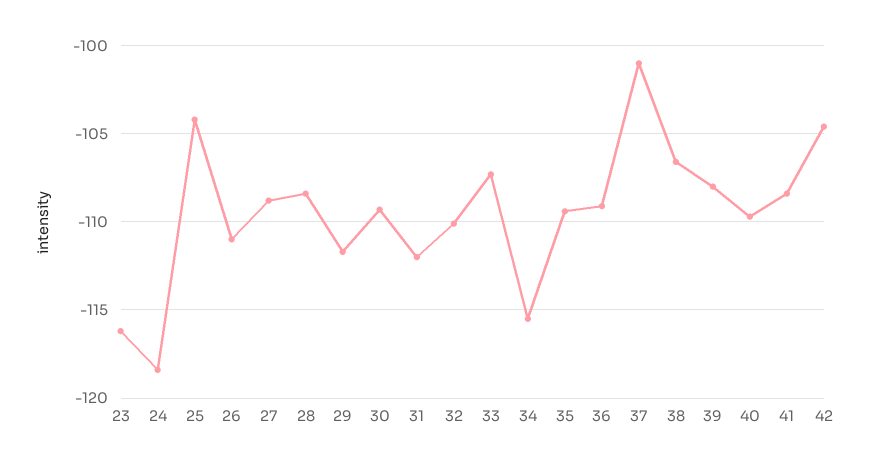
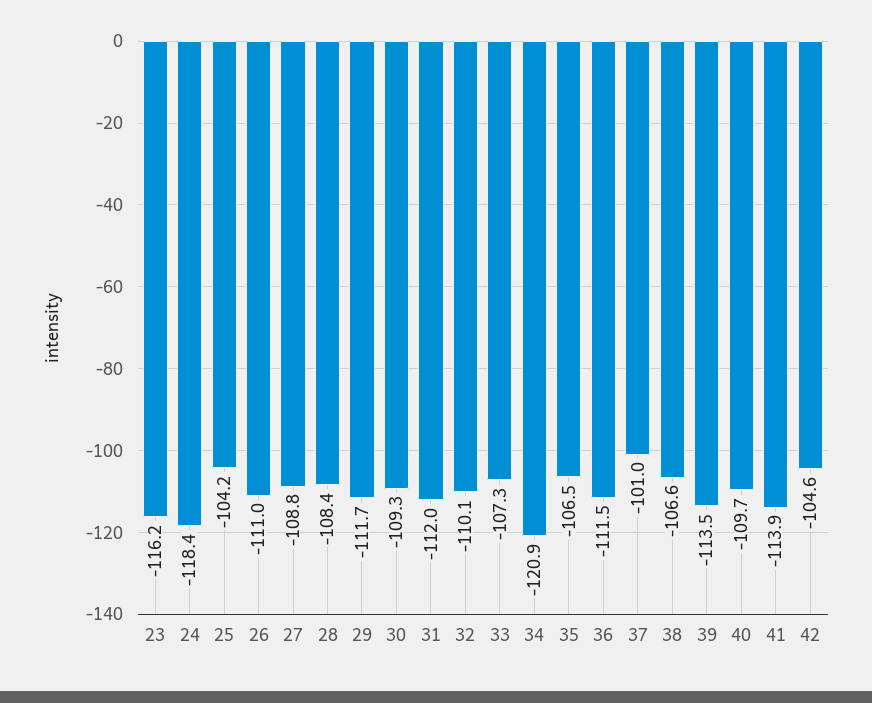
  {
    "23": -116.2,
    "24": -118.4,
    "25": -104.2,
    "26": -111,
    "27": -108.8,
    "28": -108.4,
    "29": -111.7,
    "30": -109.3,
    "31": -112,
    "32": -110.1,
    "33": -107.3,
-   "34": -115.5,
+   "34": -120.9,
-   "35": -109.5,
+   "35": -106.5,
-   "36": -109,
+   "36": -111.5,
    "37": -101,
    "38": -106.6,
-   "39": -108,
+   "39": -113.5,
    "40": -109.7,
-   "41": -108.5,
+   "41": -113.9,
    "42": -104.6
  }

